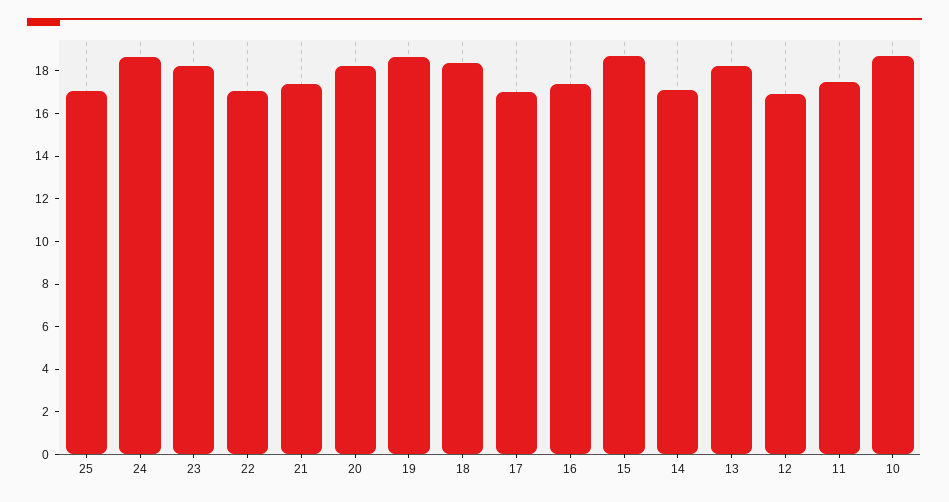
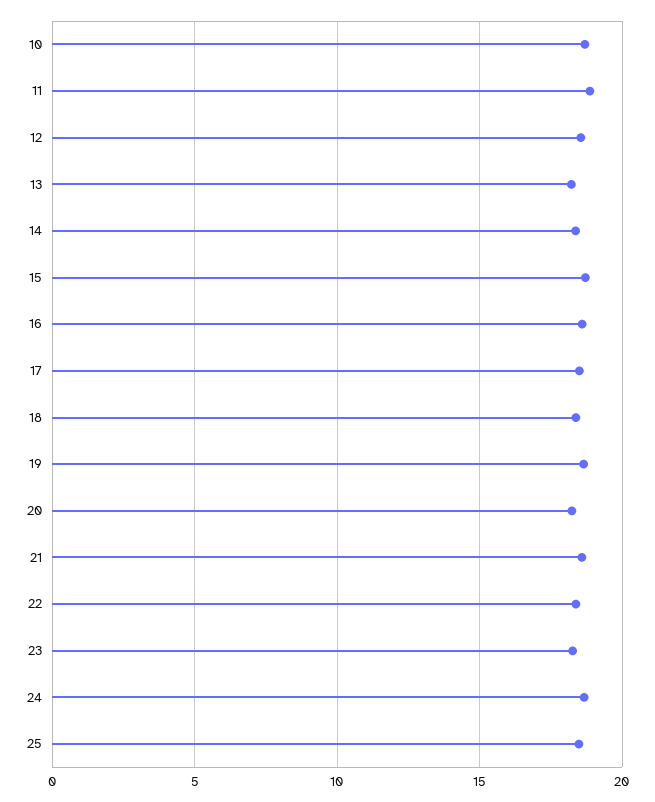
  {
-   "25": 17,
+   "25": 18.5,
    "24": 18.5,
    "23": 18.5,
-   "22": 17,
+   "22": 18.5,
-   "21": 17.5,
+   "21": 18.5,
    "20": 18,
    "19": 18.5,
    "18": 18.5,
-   "17": 17,
+   "17": 18.5,
-   "16": 17.5,
+   "16": 18.5,
    "15": 18.5,
-   "14": 17,
+   "14": 18.5,
    "13": 18,
-   "12": 17,
+   "12": 18.5,
-   "11": 17.5,
+   "11": 19,
    "10": 18.5
  }

